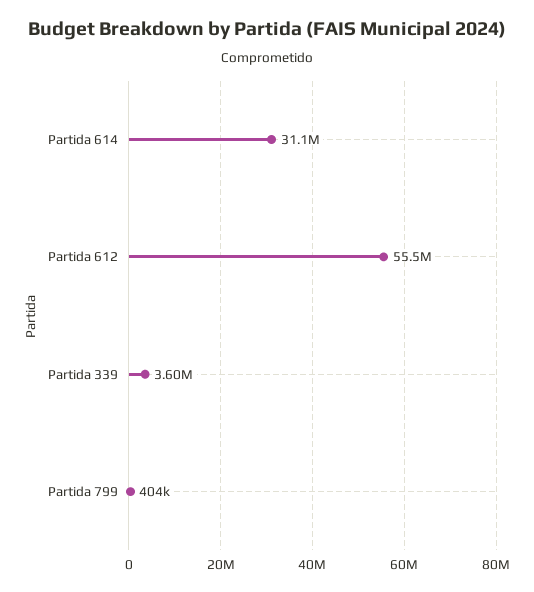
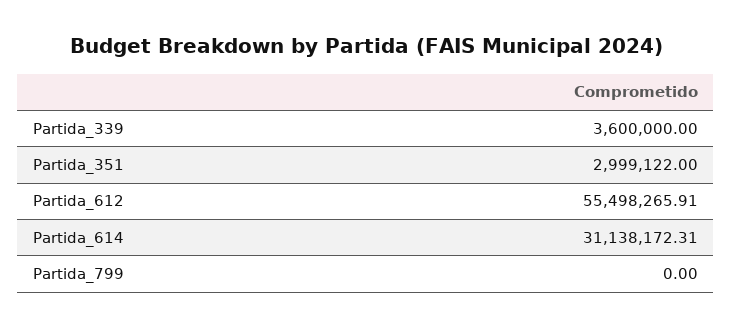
  {
    "Partida 614": 31138172.31,
    "Partida 612": 55498265.91,
    "Partida 339": 3600000,
-   "Partida 799": 404000
+   "Partida 799": 0,
+   "Partida_351": 2999122
  }

